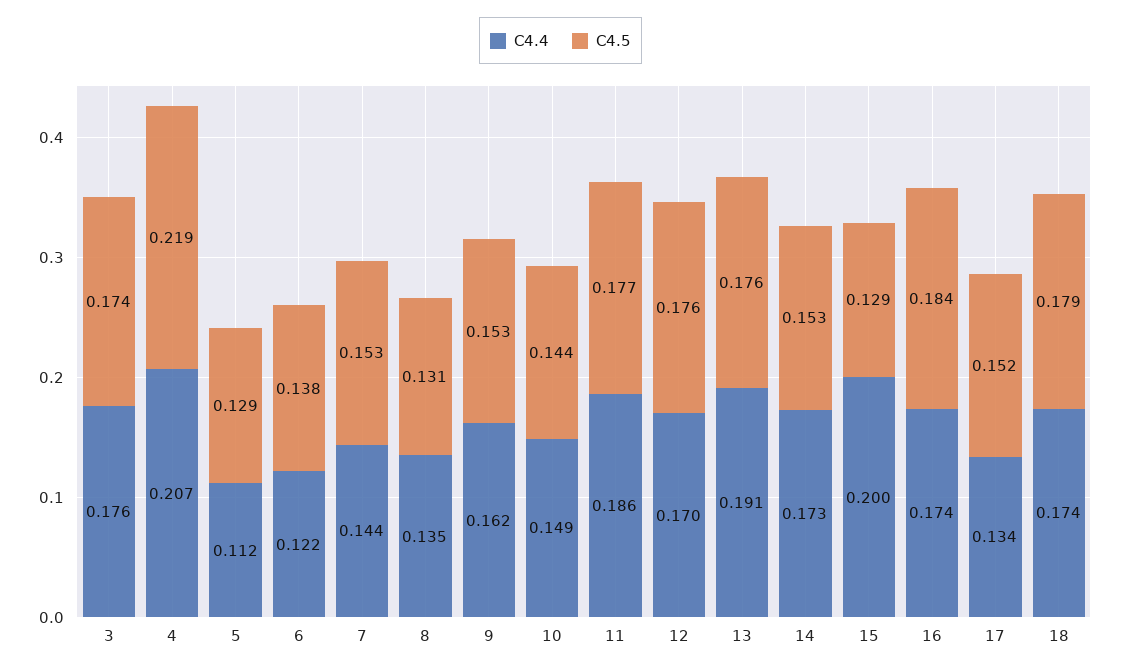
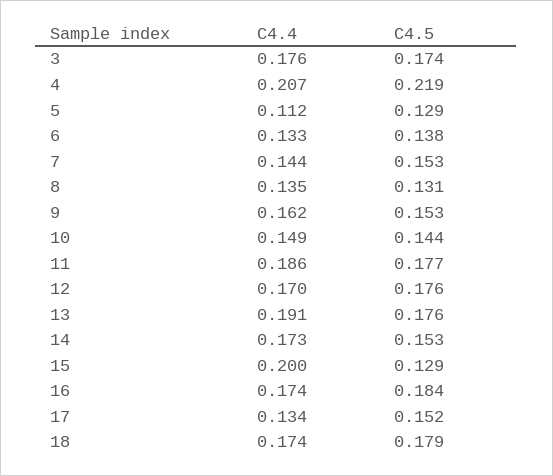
  {
    "C4.4": {
      "3": 0.176,
      "4": 0.207,
      "5": 0.112,
-     "6": 0.122,
+     "6": 0.133,
      "7": 0.144,
      "8": 0.135,
      "9": 0.162,
      "10": 0.149,
      "11": 0.186,
      "12": 0.17,
      "13": 0.191,
      "14": 0.173,
      "15": 0.2,
      "16": 0.174,
      "17": 0.134,
      "18": 0.174
    },
    "C4.5": {
      "3": 0.174,
      "4": 0.219,
      "5": 0.129,
      "6": 0.138,
      "7": 0.153,
      "8": 0.131,
      "9": 0.153,
      "10": 0.144,
      "11": 0.177,
      "12": 0.176,
      "13": 0.176,
      "14": 0.153,
      "15": 0.129,
      "16": 0.184,
      "17": 0.152,
      "18": 0.179
    }
  }

